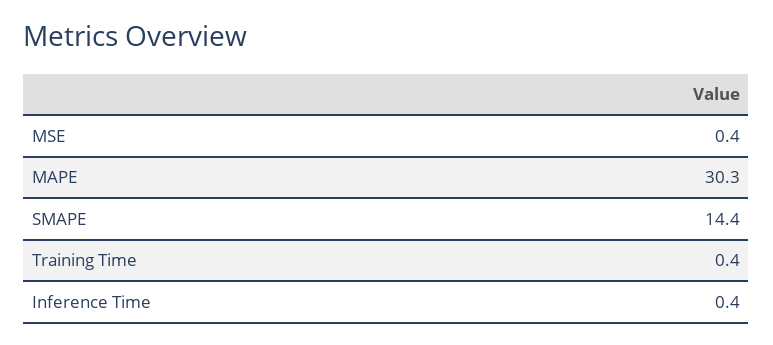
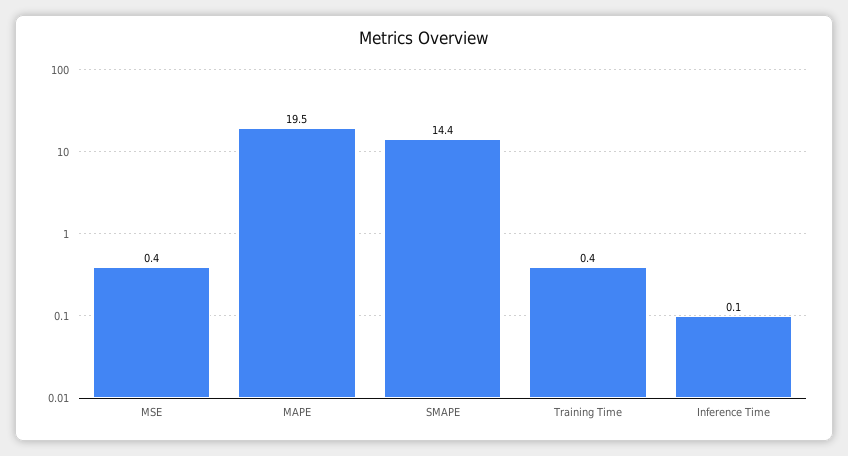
  {
    "MSE": 0.4,
-   "MAPE": 30.3,
+   "MAPE": 19.5,
    "SMAPE": 14.4,
    "Training Time": 0.4,
-   "Inference Time": 0.4
+   "Inference Time": 0.1
  }

